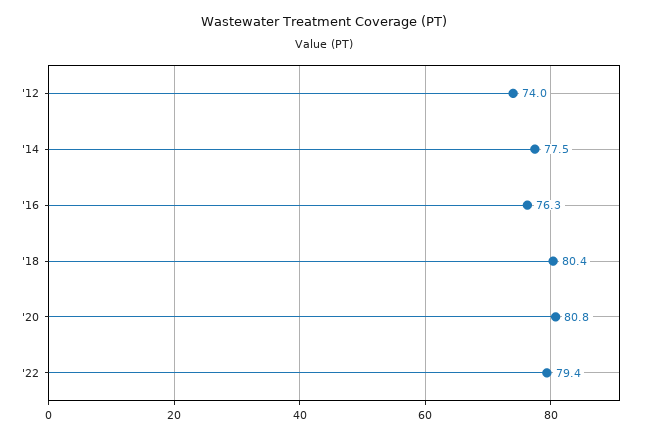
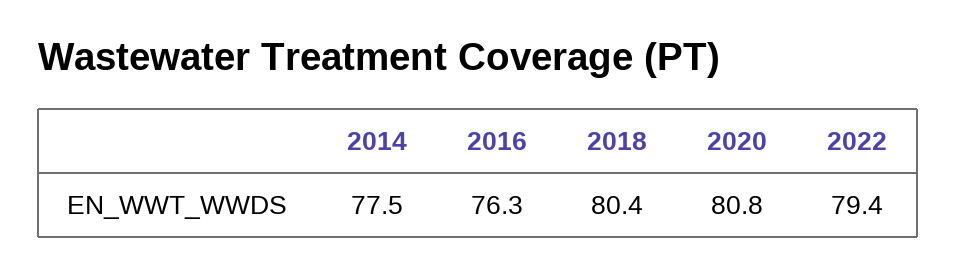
  {
-   "'12": 74,
    "'14": 77.5,
    "'16": 76.3,
    "'18": 80.4,
    "'20": 80.8,
    "'22": 79.4
  }

